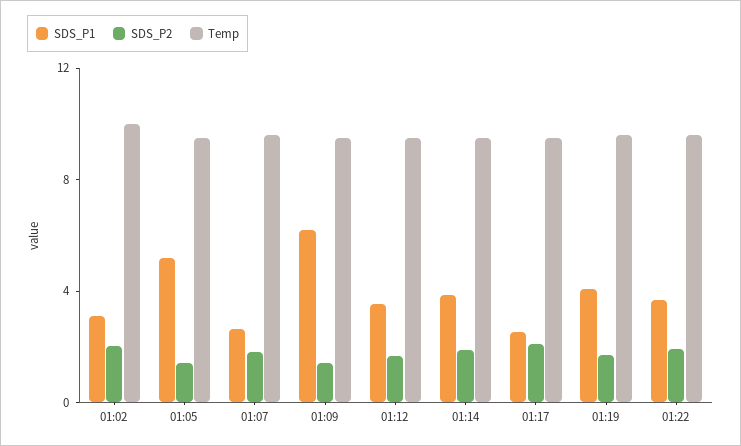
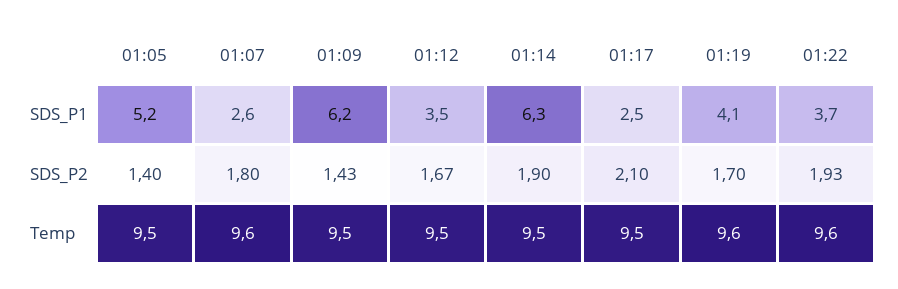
  {
    "SDS_P1": {
-     "01:02": 3,
      "01:05": 5.2,
      "01:07": 2.6,
      "01:09": 6.2,
      "01:12": 3.5,
-     "01:14": 4,
+     "01:14": 6.3,
      "01:17": 2.5,
      "01:19": 4.1,
      "01:22": 3.7
    },
    "SDS_P2": {
-     "01:02": 2,
      "01:05": 1.4,
      "01:07": 1.8,
      "01:09": 1.43,
      "01:12": 1.67,
      "01:14": 1.9,
      "01:17": 2.1,
      "01:19": 1.7,
      "01:22": 1.93
    },
    "Temp": {
-     "01:02": 10,
      "01:05": 9.5,
      "01:07": 9.6,
      "01:09": 9.5,
      "01:12": 9.5,
      "01:14": 9.5,
      "01:17": 9.5,
      "01:19": 9.6,
      "01:22": 9.6
    }
  }

